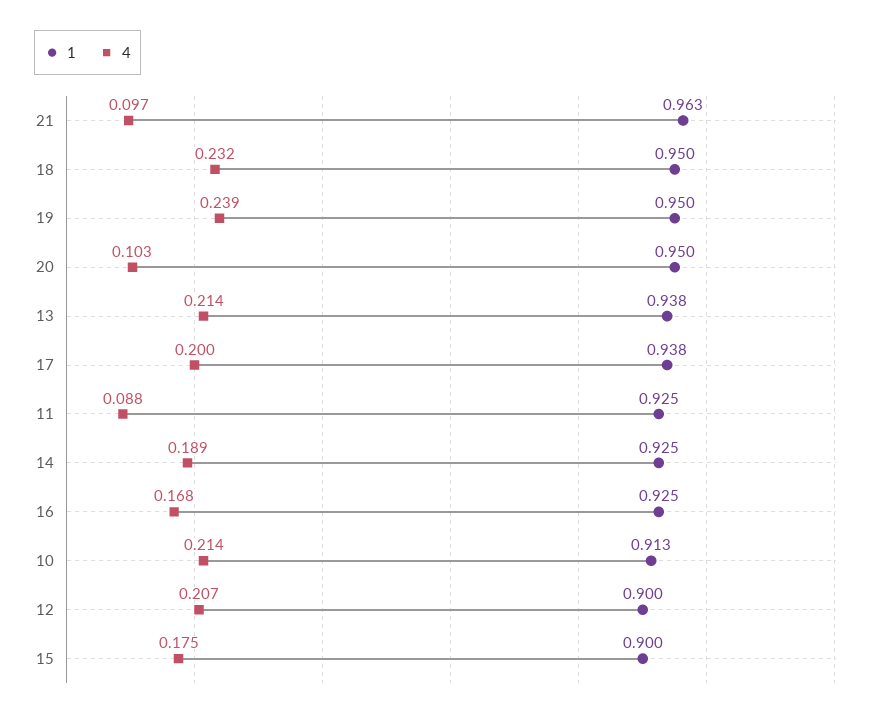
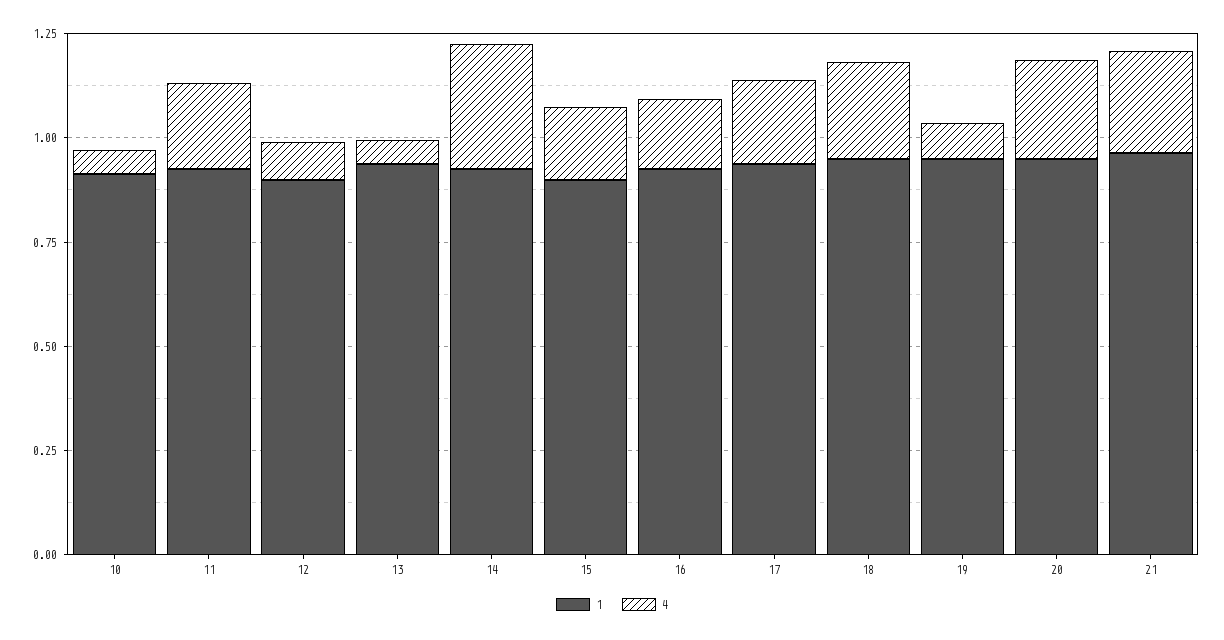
  {
    "1": {
      "21": 0.963,
      "18": 0.95,
      "19": 0.95,
      "20": 0.95,
      "13": 0.938,
      "17": 0.938,
      "11": 0.925,
      "14": 0.925,
      "16": 0.925,
      "10": 0.913,
      "12": 0.9,
      "15": 0.9
    },
    "4": {
-     "21": 0.097,
+     "21": 0.25,
      "18": 0.232,
-     "19": 0.239,
+     "19": 0.1,
-     "20": 0.103,
+     "20": 0.25,
-     "13": 0.214,
+     "13": 0.05,
      "17": 0.2,
-     "11": 0.088,
+     "11": 0.2,
-     "14": 0.189,
+     "14": 0.3,
      "16": 0.168,
-     "10": 0.214,
+     "10": 0.05,
-     "12": 0.207,
+     "12": 0.1,
      "15": 0.175
    }
  }

